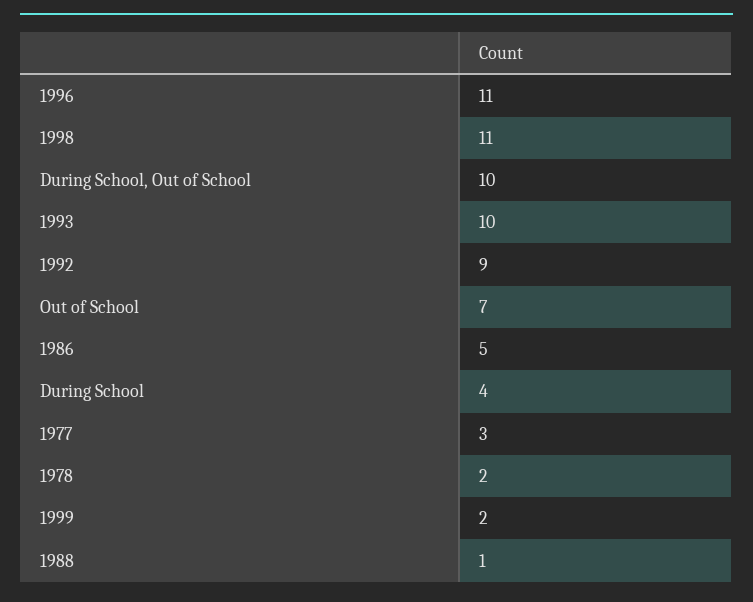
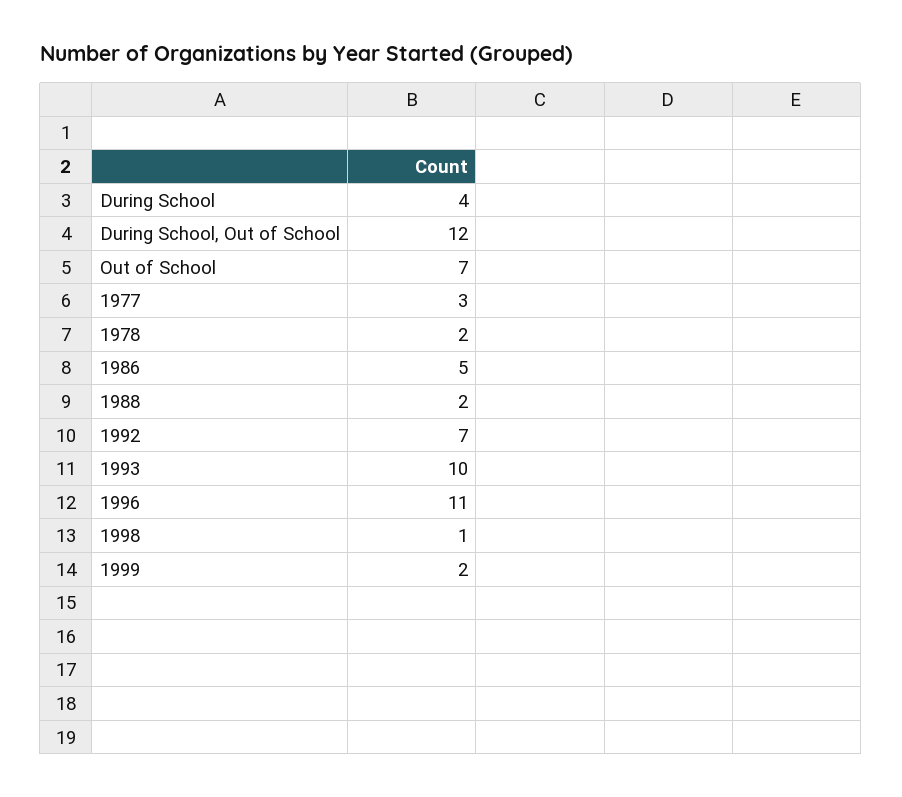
  {
    "1996": 11,
-   "1998": 11,
+   "1998": 1,
-   "During School, Out of School": 10,
+   "During School, Out of School": 12,
    "1993": 10,
-   "1992": 9,
+   "1992": 7,
    "Out of School": 7,
    "1986": 5,
    "During School": 4,
    "1977": 3,
    "1978": 2,
    "1999": 2,
-   "1988": 1
+   "1988": 2
  }

